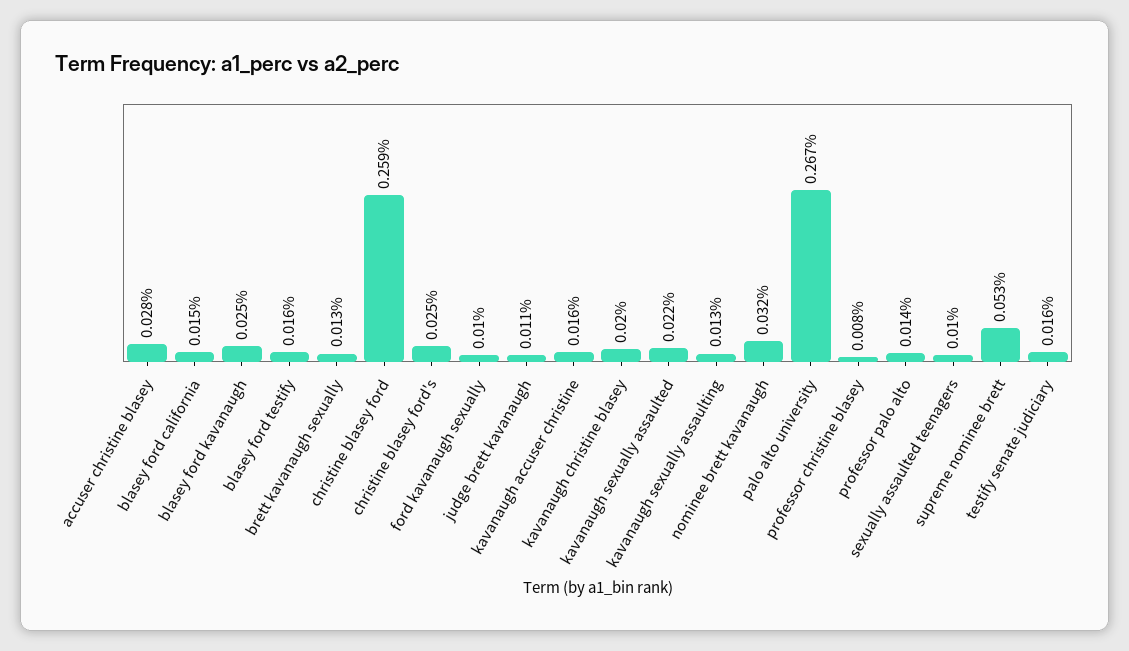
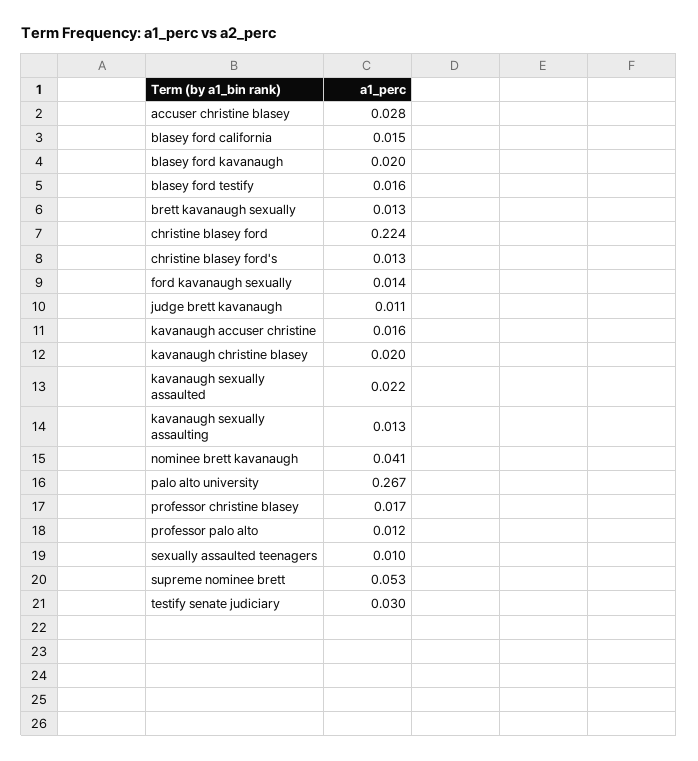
  {
    "accuser christine blasey": 0.028,
    "blasey ford california": 0.015,
-   "blasey ford kavanaugh": 0.025,
+   "blasey ford kavanaugh": 0.02,
    "blasey ford testify": 0.016,
    "brett kavanaugh sexually": 0.013,
-   "christine blasey ford": 0.259,
+   "christine blasey ford": 0.224,
-   "christine blasey ford's": 0.025,
+   "christine blasey ford's": 0.013,
-   "ford kavanaugh sexually": 0.01,
+   "ford kavanaugh sexually": 0.014,
    "judge brett kavanaugh": 0.011,
    "kavanaugh accuser christine": 0.016,
    "kavanaugh christine blasey": 0.02,
    "kavanaugh sexually assaulted": 0.022,
    "kavanaugh sexually assaulting": 0.013,
-   "nominee brett kavanaugh": 0.032,
+   "nominee brett kavanaugh": 0.041,
    "palo alto university": 0.267,
-   "professor christine blasey": 0.008,
+   "professor christine blasey": 0.017,
-   "professor palo alto": 0.014,
+   "professor palo alto": 0.012,
    "sexually assaulted teenagers": 0.01,
    "supreme nominee brett": 0.053,
-   "testify senate judiciary": 0.016
+   "testify senate judiciary": 0.03
  }

